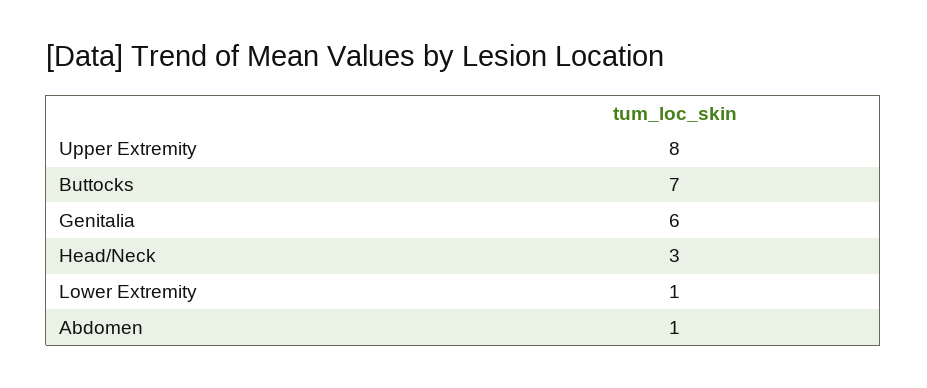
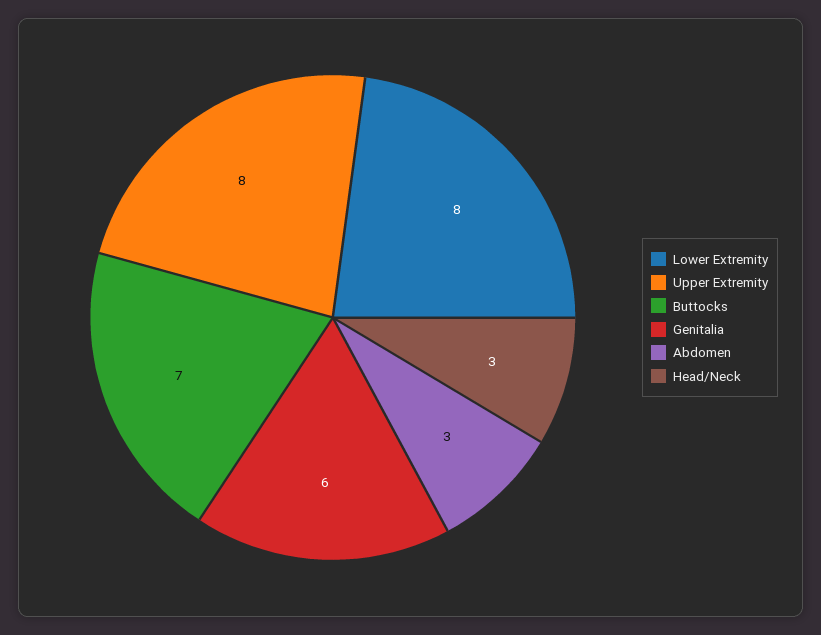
  {
    "Upper Extremity": 8,
    "Buttocks": 7,
    "Genitalia": 6,
    "Head/Neck": 3,
-   "Lower Extremity": 1,
+   "Lower Extremity": 8,
-   "Abdomen": 1
+   "Abdomen": 3
  }

